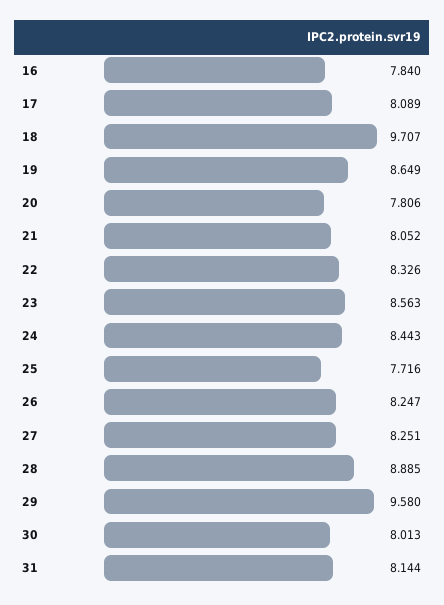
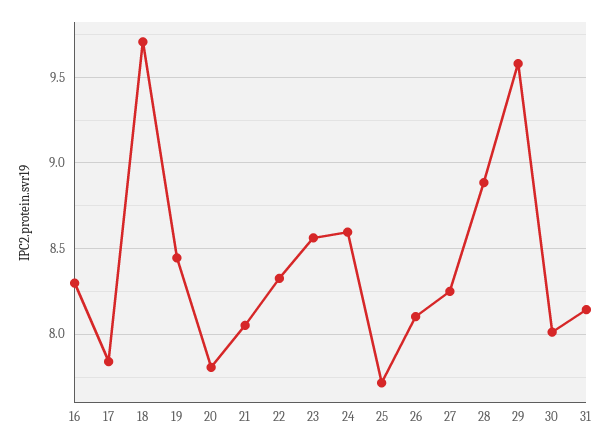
  {
-   "16": 7.84,
+   "16": 8.3,
-   "17": 8.089,
+   "17": 7.85,
    "18": 9.707,
-   "19": 8.649,
+   "19": 8.45,
    "20": 7.806,
    "21": 8.052,
    "22": 8.326,
    "23": 8.563,
-   "24": 8.443,
+   "24": 8.6,
    "25": 7.716,
-   "26": 8.247,
+   "26": 8.1,
    "27": 8.251,
    "28": 8.885,
    "29": 9.58,
    "30": 8.013,
    "31": 8.144
  }

